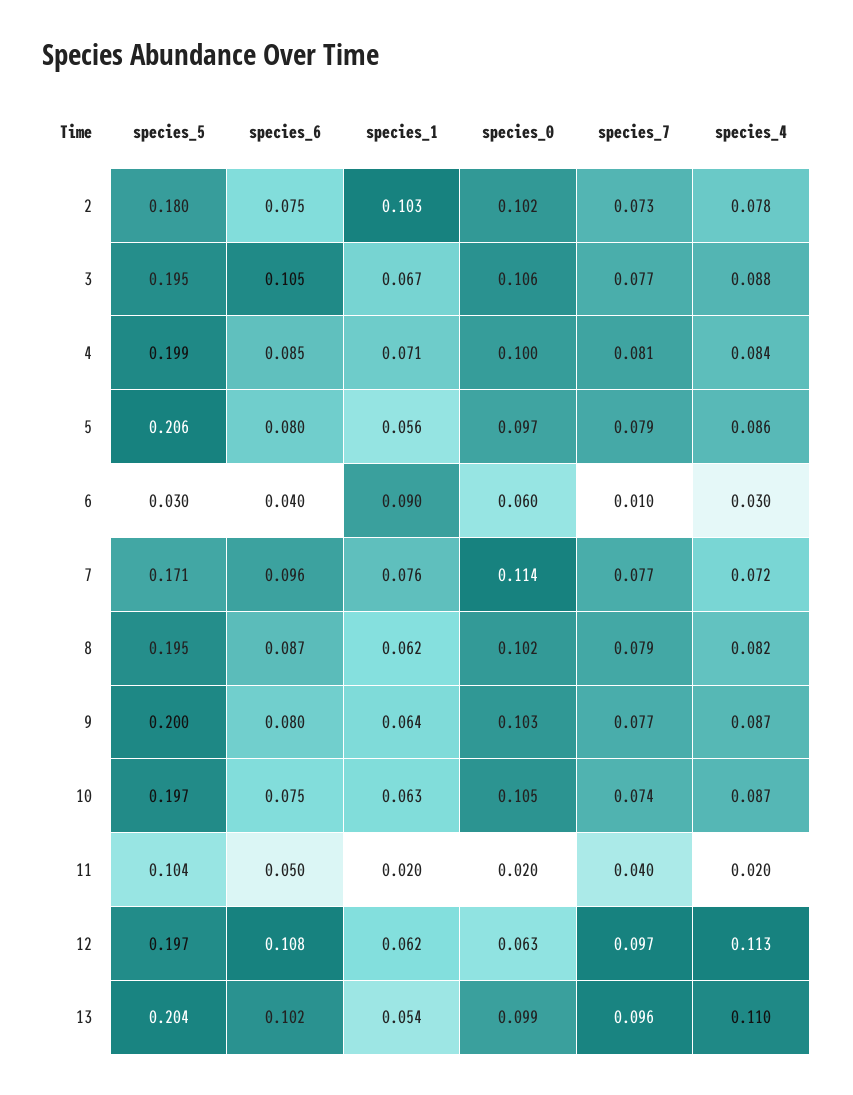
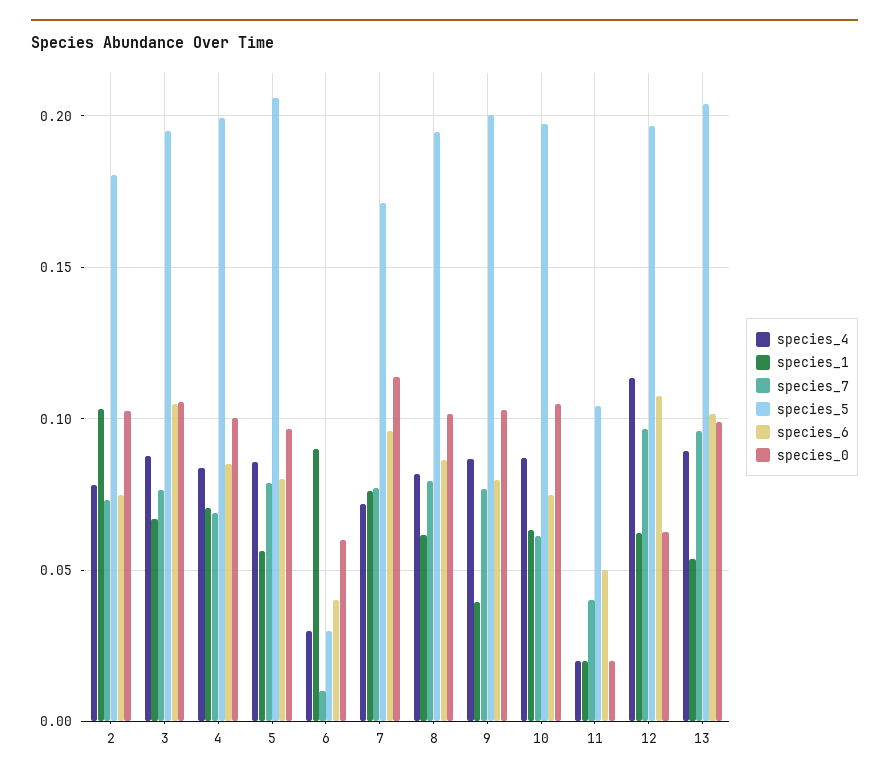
  {
    "species_5": {
      "2": 0.18,
      "3": 0.195,
      "4": 0.199,
      "5": 0.206,
      "6": 0.03,
      "7": 0.171,
      "8": 0.195,
      "9": 0.2,
      "10": 0.197,
      "11": 0.104,
      "12": 0.197,
      "13": 0.204
    },
    "species_6": {
      "2": 0.075,
      "3": 0.105,
      "4": 0.085,
      "5": 0.08,
      "6": 0.04,
      "7": 0.096,
      "8": 0.087,
      "9": 0.08,
      "10": 0.075,
      "11": 0.05,
      "12": 0.108,
      "13": 0.102
    },
    "species_1": {
      "2": 0.103,
      "3": 0.067,
      "4": 0.071,
      "5": 0.056,
      "6": 0.09,
      "7": 0.076,
      "8": 0.062,
-     "9": 0.064,
+     "9": 0.04,
      "10": 0.063,
      "11": 0.02,
      "12": 0.062,
      "13": 0.054
    },
    "species_0": {
      "2": 0.102,
      "3": 0.106,
      "4": 0.1,
      "5": 0.097,
      "6": 0.06,
      "7": 0.114,
      "8": 0.102,
      "9": 0.103,
      "10": 0.105,
      "11": 0.02,
      "12": 0.063,
      "13": 0.099
    },
    "species_7": {
      "2": 0.073,
      "3": 0.077,
-     "4": 0.081,
+     "4": 0.07,
      "5": 0.079,
      "6": 0.01,
      "7": 0.077,
      "8": 0.079,
      "9": 0.077,
-     "10": 0.074,
+     "10": 0.06,
      "11": 0.04,
      "12": 0.097,
      "13": 0.096
    },
    "species_4": {
      "2": 0.078,
      "3": 0.088,
      "4": 0.084,
      "5": 0.086,
      "6": 0.03,
      "7": 0.072,
      "8": 0.082,
      "9": 0.087,
      "10": 0.087,
      "11": 0.02,
      "12": 0.113,
-     "13": 0.11
+     "13": 0.09
    }
  }

